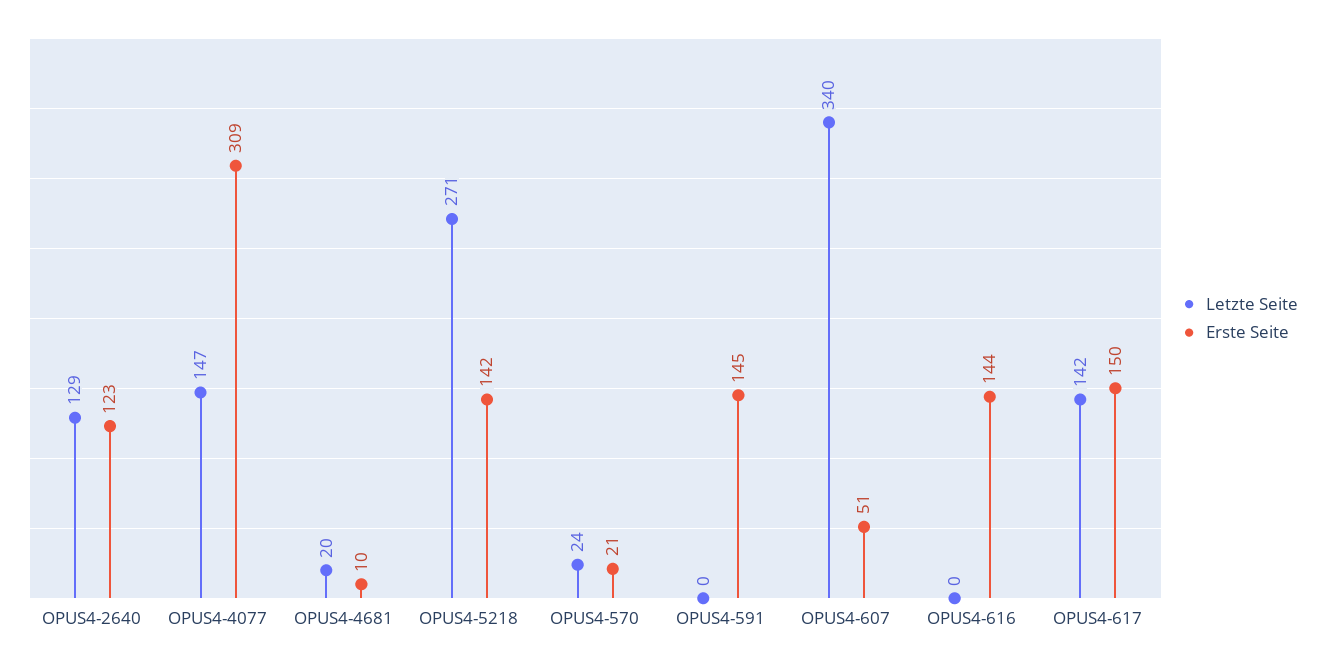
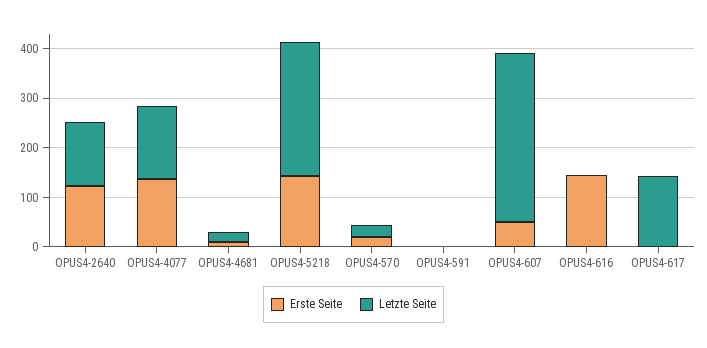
  {
    "Letzte Seite": {
      "OPUS4-2640": 129,
      "OPUS4-4077": 147,
      "OPUS4-4681": 20,
      "OPUS4-5218": 271,
      "OPUS4-570": 24,
      "OPUS4-591": 0,
      "OPUS4-607": 340,
      "OPUS4-616": 0,
      "OPUS4-617": 142
    },
    "Erste Seite": {
      "OPUS4-2640": 123,
-     "OPUS4-4077": 309,
+     "OPUS4-4077": 140,
      "OPUS4-4681": 10,
      "OPUS4-5218": 142,
      "OPUS4-570": 21,
-     "OPUS4-591": 145,
+     "OPUS4-591": 0,
      "OPUS4-607": 51,
      "OPUS4-616": 144,
-     "OPUS4-617": 150
+     "OPUS4-617": 0
    }
  }

